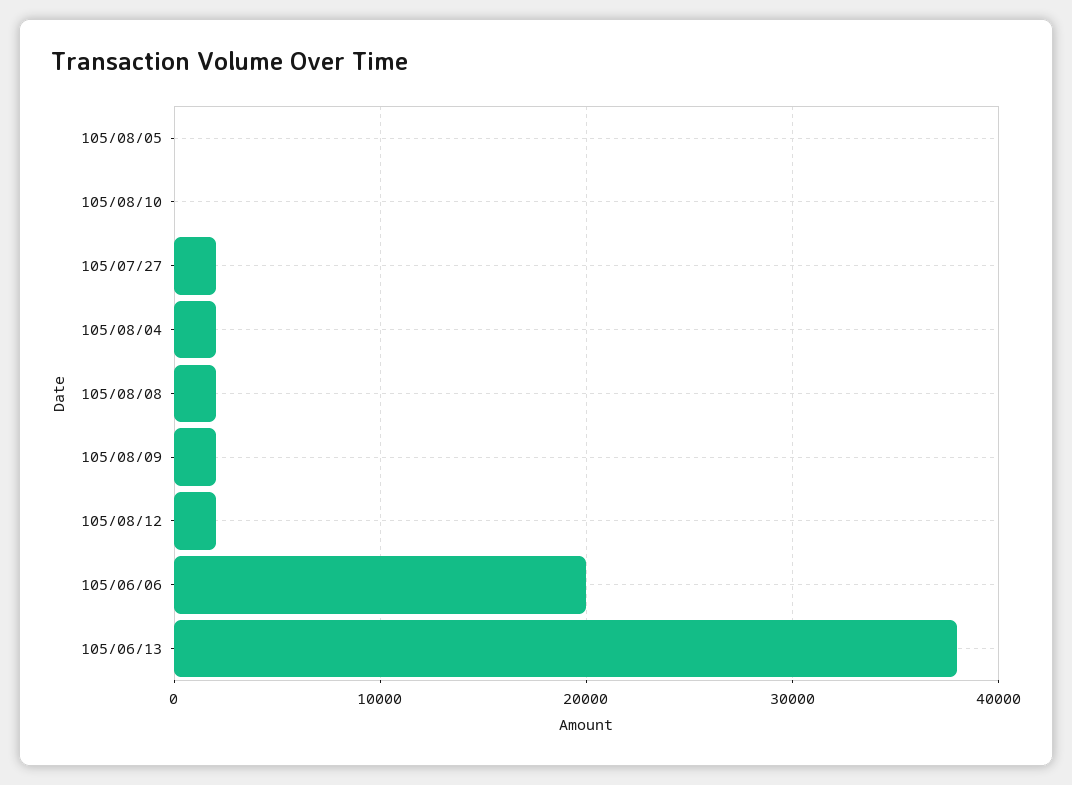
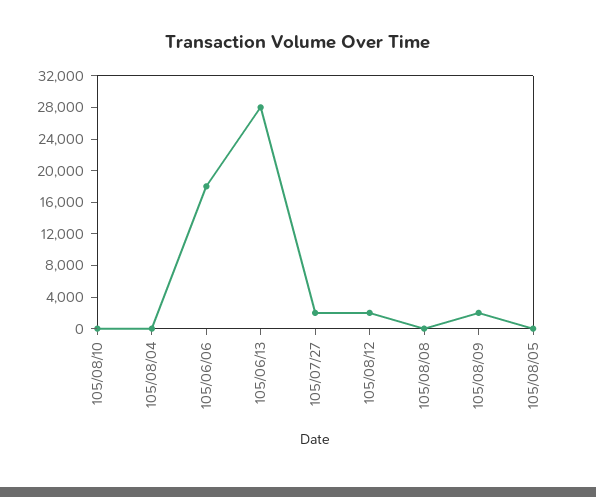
  {
    "105/08/05": 0,
    "105/08/10": 0,
    "105/07/27": 2000,
-   "105/08/04": 2000,
+   "105/08/04": 0,
-   "105/08/08": 2000,
+   "105/08/08": 0,
    "105/08/09": 2000,
    "105/08/12": 2000,
-   "105/06/06": 20000,
+   "105/06/06": 18000,
-   "105/06/13": 38000
+   "105/06/13": 28000
  }

